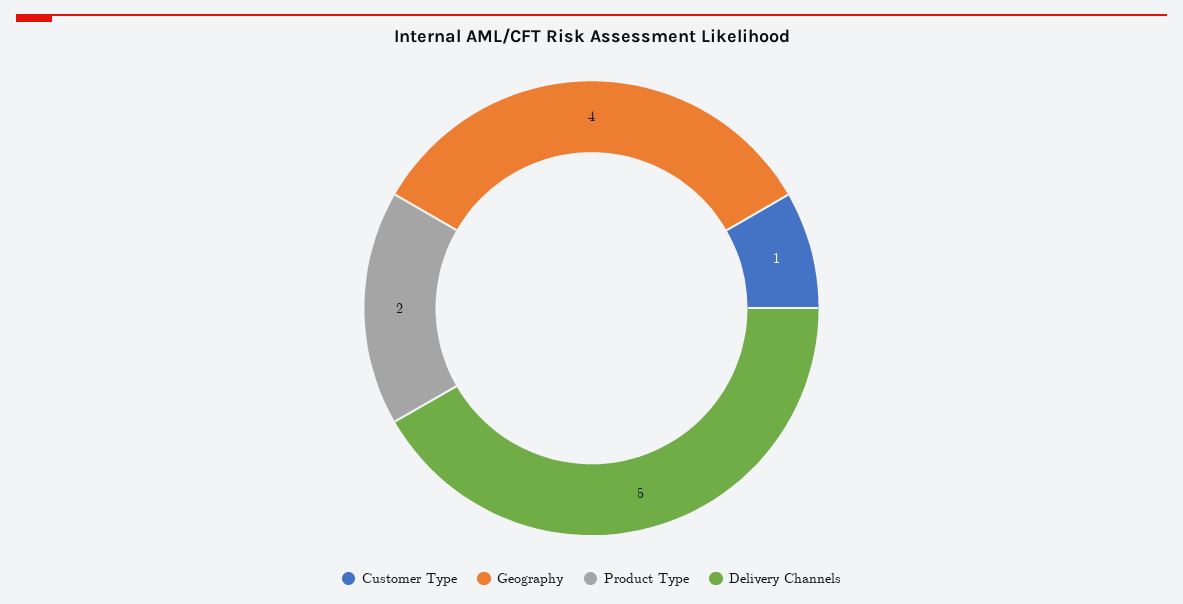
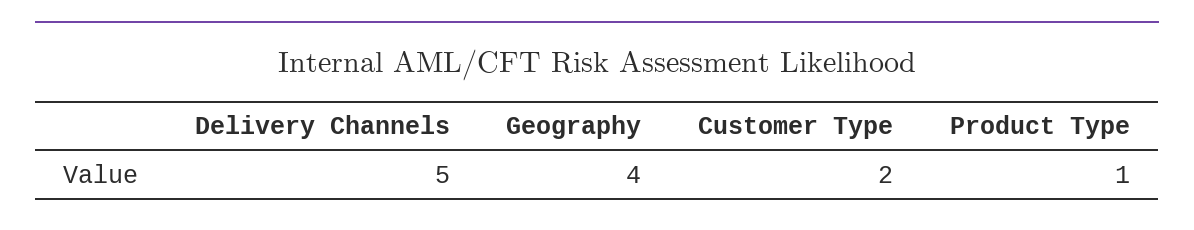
  {
-   "Customer Type": 1,
+   "Customer Type": 2,
    "Geography": 4,
-   "Product Type": 2,
+   "Product Type": 1,
    "Delivery Channels": 5
  }

